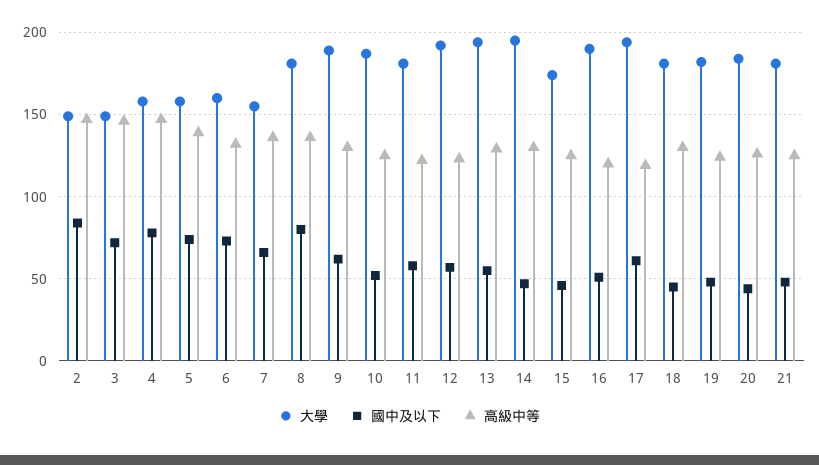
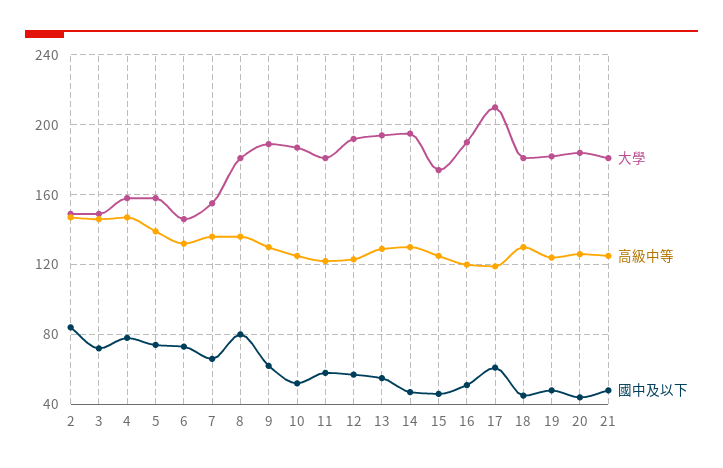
  {
    "大學": {
      "2": 150,
      "3": 150,
      "4": 160,
      "5": 160,
-     "6": 160,
+     "6": 145,
      "7": 155,
      "8": 180,
      "9": 190,
      "10": 185,
      "11": 180,
      "12": 190,
      "13": 195,
      "14": 195,
      "15": 175,
      "16": 190,
-     "17": 195,
+     "17": 210,
      "18": 180,
      "19": 180,
      "20": 185,
      "21": 180
    },
    "國中及以下": {
      "2": 85,
      "3": 70,
      "4": 80,
      "5": 75,
      "6": 75,
      "7": 65,
      "8": 80,
      "9": 60,
      "10": 50,
      "11": 60,
      "12": 55,
      "13": 55,
      "14": 45,
      "15": 45,
      "16": 50,
      "17": 60,
      "18": 45,
      "19": 50,
      "20": 45,
      "21": 50
    },
    "高級中等": {
      "2": 145,
      "3": 145,
      "4": 145,
      "5": 140,
      "6": 130,
      "7": 135,
      "8": 135,
      "9": 130,
      "10": 125,
      "11": 120,
      "12": 125,
      "13": 130,
      "14": 130,
      "15": 125,
      "16": 120,
      "17": 120,
      "18": 130,
      "19": 125,
      "20": 125,
      "21": 125
    }
  }

